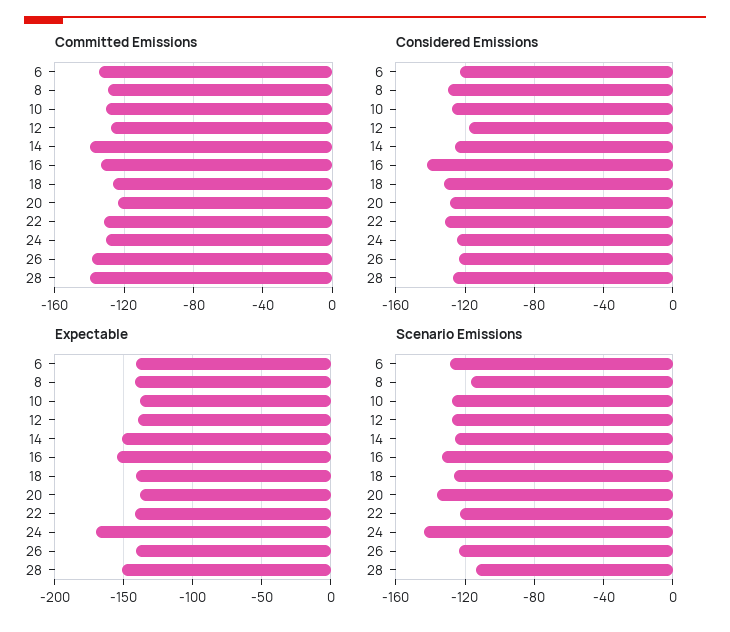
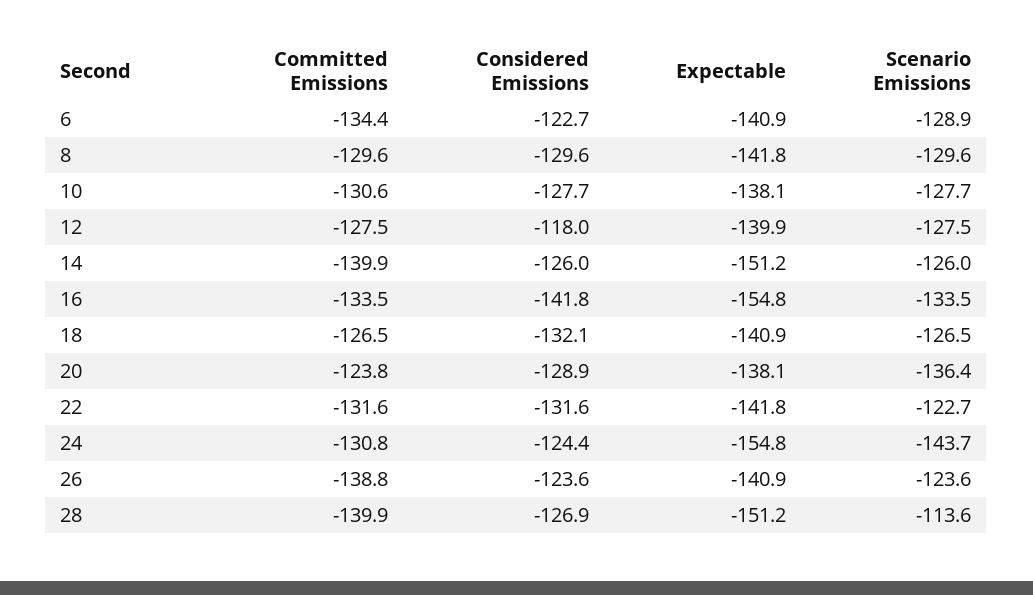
  {
    "Committed Emissions": {
      "6": -134.4,
      "8": -129.6,
      "10": -130.6,
      "12": -127.5,
      "14": -139.9,
      "16": -133.5,
      "18": -126.5,
      "20": -123.8,
      "22": -131.6,
      "24": -130.8,
      "26": -138.8,
      "28": -139.9
    },
    "Considered Emissions": {
      "6": -122.7,
      "8": -129.6,
      "10": -127.7,
      "12": -118,
      "14": -126,
      "16": -141.8,
      "18": -132.1,
      "20": -128.9,
      "22": -131.6,
      "24": -124.4,
      "26": -123.6,
      "28": -126.9
    },
    "Expectable": {
      "6": -140.9,
      "8": -141.8,
      "10": -138.1,
      "12": -139.9,
      "14": -151.2,
      "16": -154.8,
      "18": -140.9,
      "20": -138.1,
      "22": -141.8,
-     "24": -170,
+     "24": -154.8,
      "26": -140.9,
      "28": -151.2
    },
    "Scenario Emissions": {
      "6": -128.9,
-     "8": -115,
+     "8": -129.6,
      "10": -127.7,
      "12": -127.5,
      "14": -126,
      "16": -133.5,
      "18": -126.5,
      "20": -136.4,
      "22": -122.7,
      "24": -143.7,
      "26": -123.6,
      "28": -113.6
    }
  }

